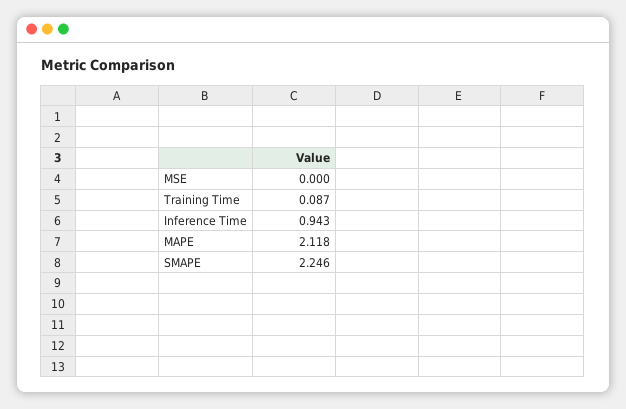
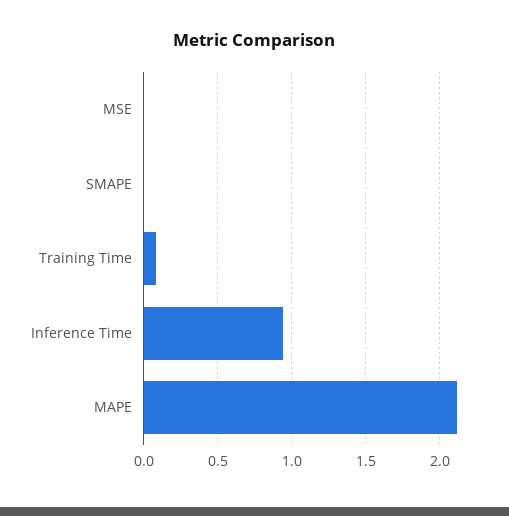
  {
    "MSE": 0,
    "Training Time": 0.087,
    "Inference Time": 0.943,
    "MAPE": 2.118,
-   "SMAPE": 2.246
+   "SMAPE": 0
  }

